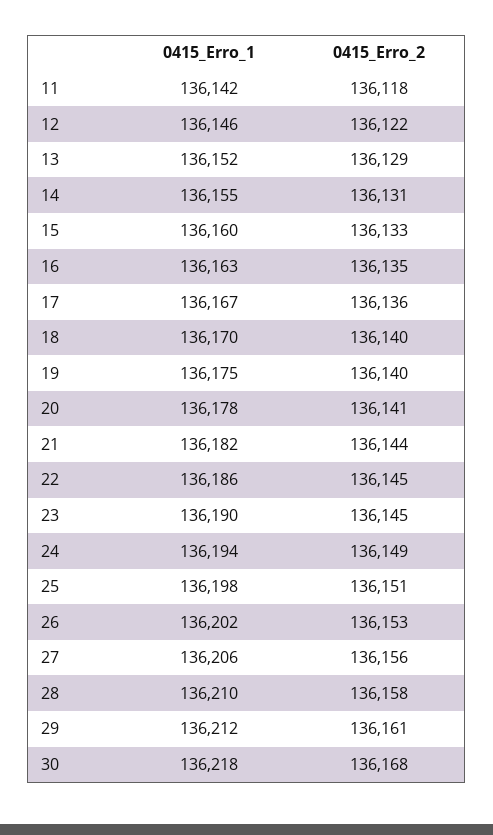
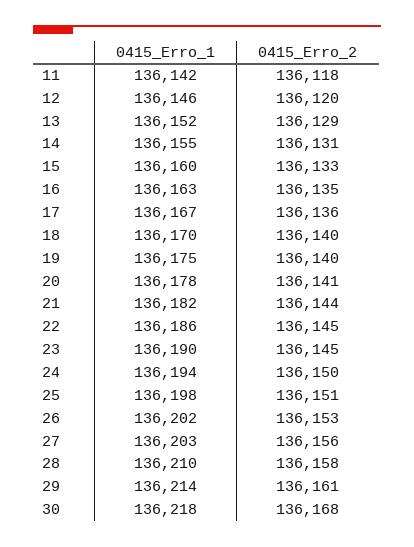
  {
    "0415_Erro_1": {
      "11": 136142,
      "12": 136146,
      "13": 136152,
      "14": 136155,
      "15": 136160,
      "16": 136163,
      "17": 136167,
      "18": 136170,
      "19": 136175,
      "20": 136178,
      "21": 136182,
      "22": 136186,
      "23": 136190,
      "24": 136194,
      "25": 136198,
      "26": 136202,
-     "27": 136206,
+     "27": 136203,
      "28": 136210,
-     "29": 136212,
+     "29": 136214,
      "30": 136218
    },
    "0415_Erro_2": {
      "11": 136118,
-     "12": 136122,
+     "12": 136120,
      "13": 136129,
      "14": 136131,
      "15": 136133,
      "16": 136135,
      "17": 136136,
      "18": 136140,
      "19": 136140,
      "20": 136141,
      "21": 136144,
      "22": 136145,
      "23": 136145,
-     "24": 136149,
+     "24": 136150,
      "25": 136151,
      "26": 136153,
      "27": 136156,
      "28": 136158,
      "29": 136161,
      "30": 136168
    }
  }

